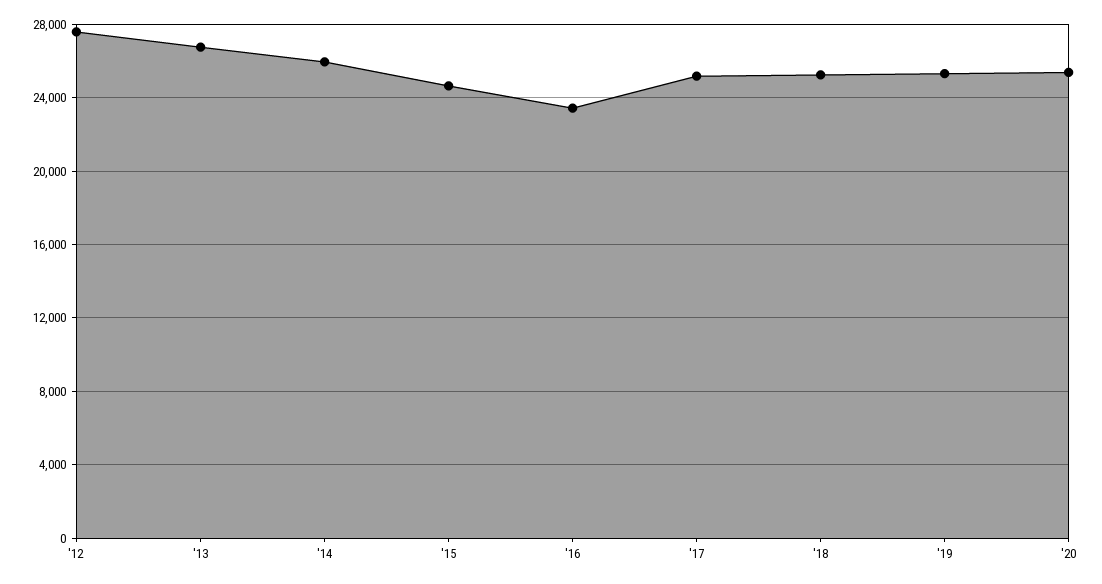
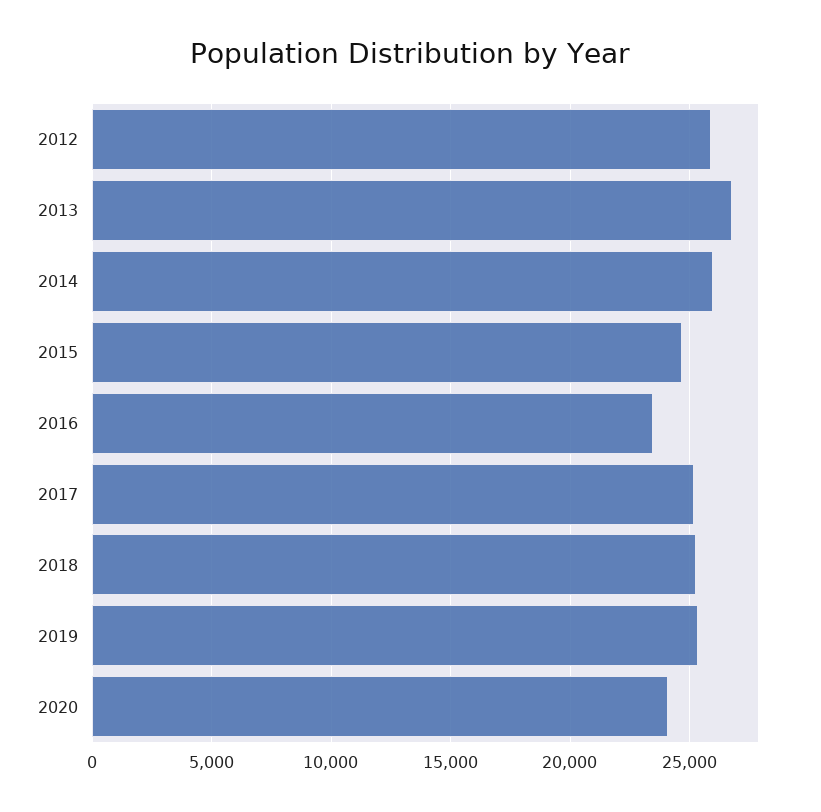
  {
-   "'12": 27500,
+   "'12": 26000,
    "'13": 27000,
    "'14": 26000,
    "'15": 24500,
    "'16": 23500,
    "'17": 25000,
    "'18": 25500,
    "'19": 25500,
-   "'20": 25500
+   "'20": 24000
  }

